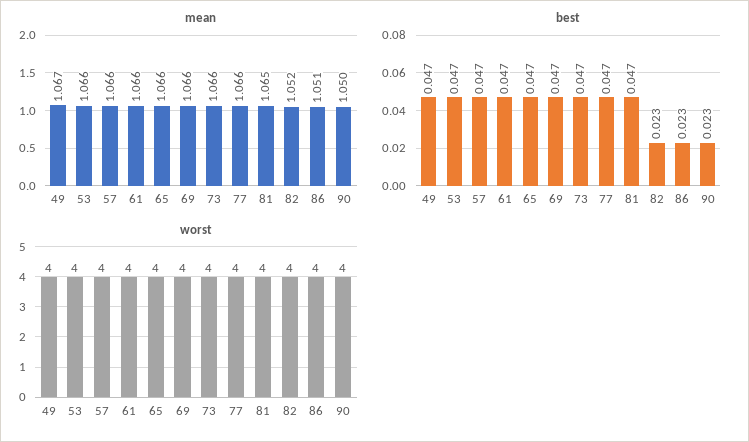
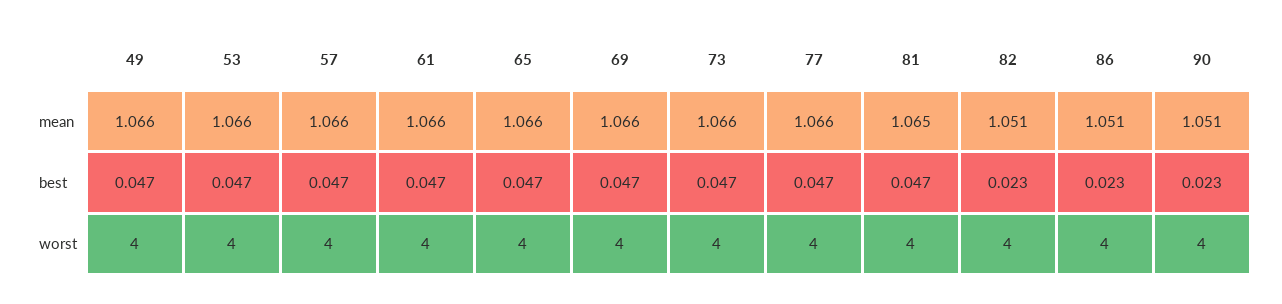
  {
    "mean": {
-     "49": 1.067,
+     "49": 1.066,
      "53": 1.066,
      "57": 1.066,
      "61": 1.066,
      "65": 1.066,
      "69": 1.066,
      "73": 1.066,
      "77": 1.066,
      "81": 1.065,
-     "82": 1.052,
+     "82": 1.051,
      "86": 1.051,
-     "90": 1.05
+     "90": 1.051
    },
    "best": {
      "49": 0.047,
      "53": 0.047,
      "57": 0.047,
      "61": 0.047,
      "65": 0.047,
      "69": 0.047,
      "73": 0.047,
      "77": 0.047,
      "81": 0.047,
      "82": 0.023,
      "86": 0.023,
      "90": 0.023
    },
    "worst": {
      "49": 4,
      "53": 4,
      "57": 4,
      "61": 4,
      "65": 4,
      "69": 4,
      "73": 4,
      "77": 4,
      "81": 4,
      "82": 4,
      "86": 4,
      "90": 4
    }
  }

